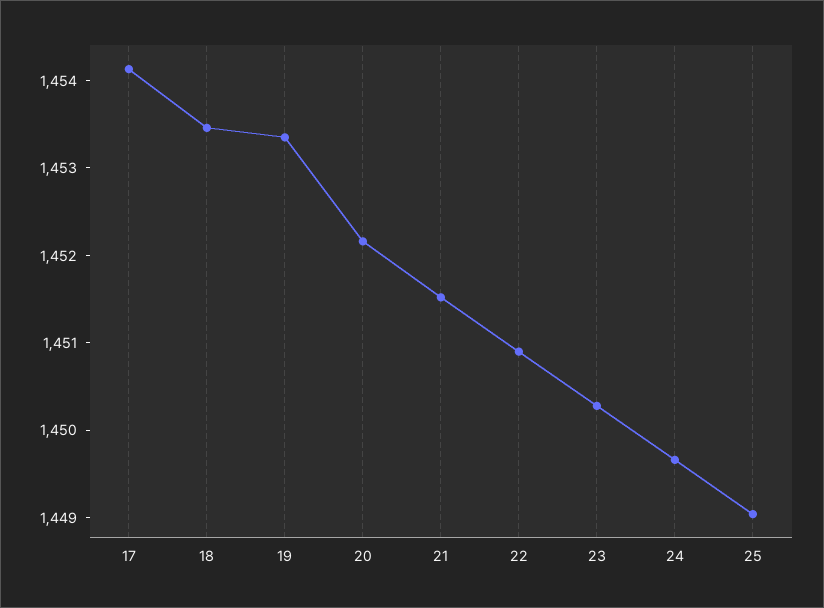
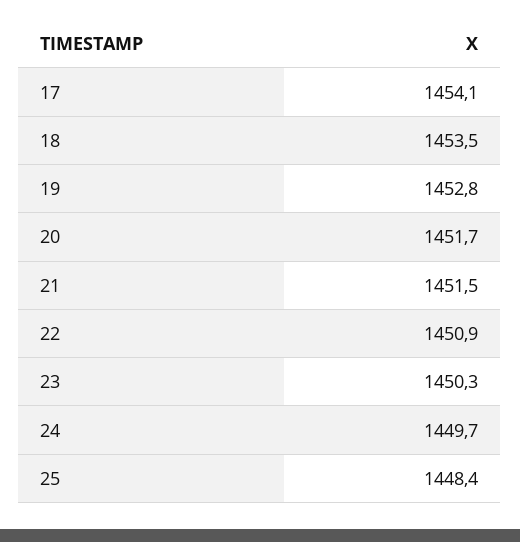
  {
    "17": 1454.1,
    "18": 1453.5,
-   "19": 1453.4,
+   "19": 1452.8,
-   "20": 1452.2,
+   "20": 1451.7,
    "21": 1451.5,
    "22": 1450.9,
    "23": 1450.3,
    "24": 1449.7,
-   "25": 1449
+   "25": 1448.4
  }

